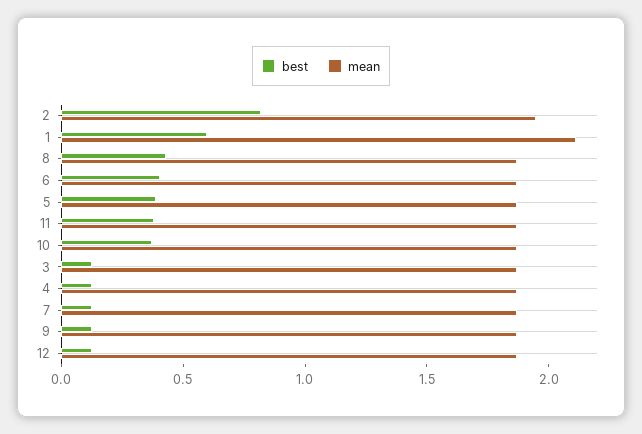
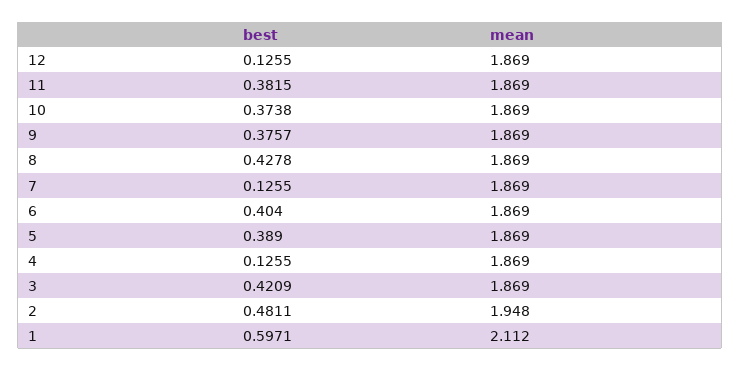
  {
    "best": {
-     "2": 0.8,
+     "2": 0.4811,
      "1": 0.5971,
      "8": 0.4278,
      "6": 0.404,
      "5": 0.389,
      "11": 0.3815,
      "10": 0.3738,
-     "3": 0.1,
+     "3": 0.4209,
      "4": 0.1255,
      "7": 0.1255,
-     "9": 0.1,
+     "9": 0.3757,
      "12": 0.1255
    },
    "mean": {
      "2": 1.948,
      "1": 2.112,
      "8": 1.869,
      "6": 1.869,
      "5": 1.869,
      "11": 1.869,
      "10": 1.869,
      "3": 1.869,
      "4": 1.869,
      "7": 1.869,
      "9": 1.869,
      "12": 1.869
    }
  }

